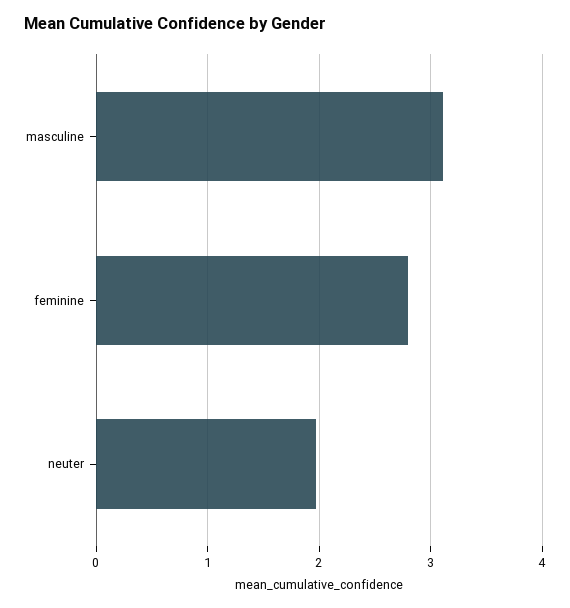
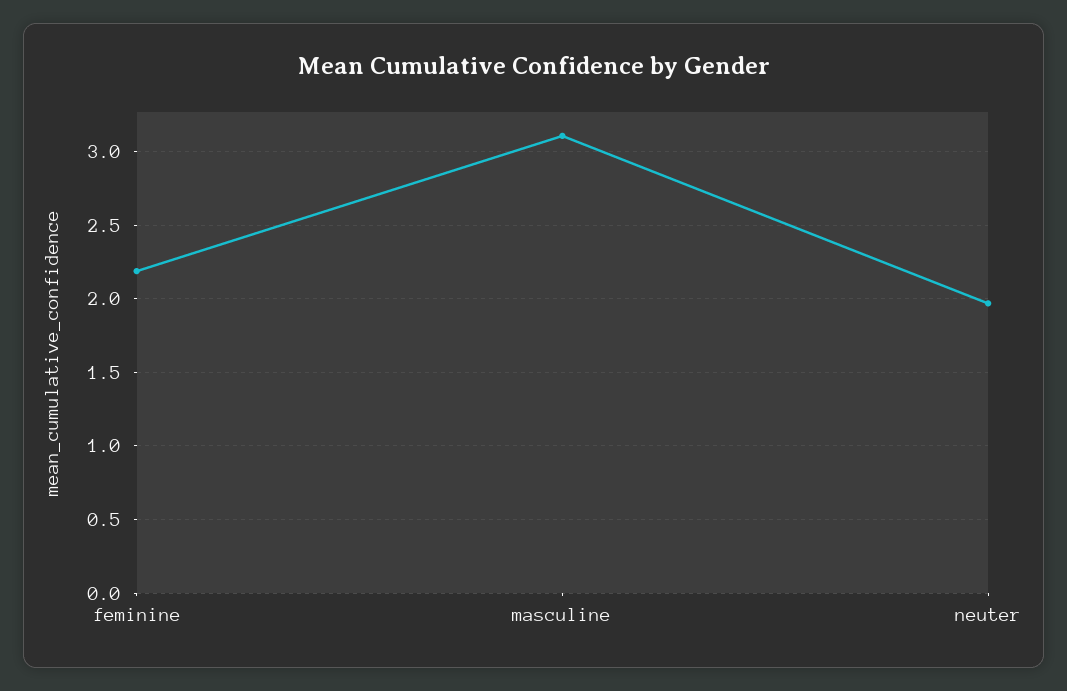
  {
    "masculine": 3.1,
-   "feminine": 2.8,
+   "feminine": 2.2,
    "neuter": 1.95
  }

